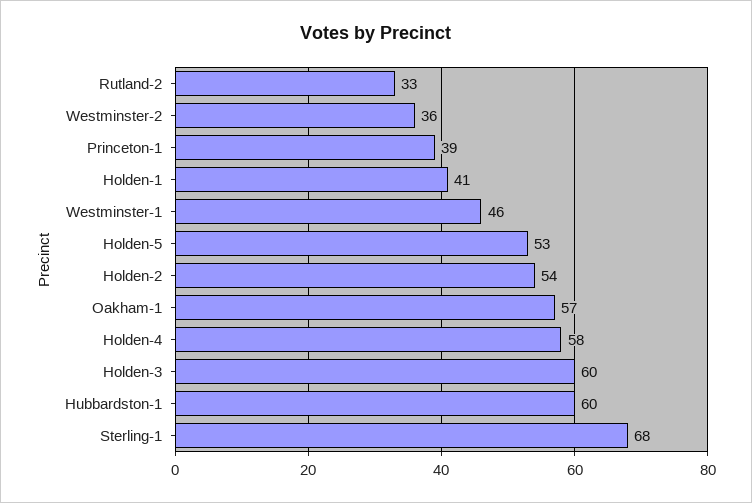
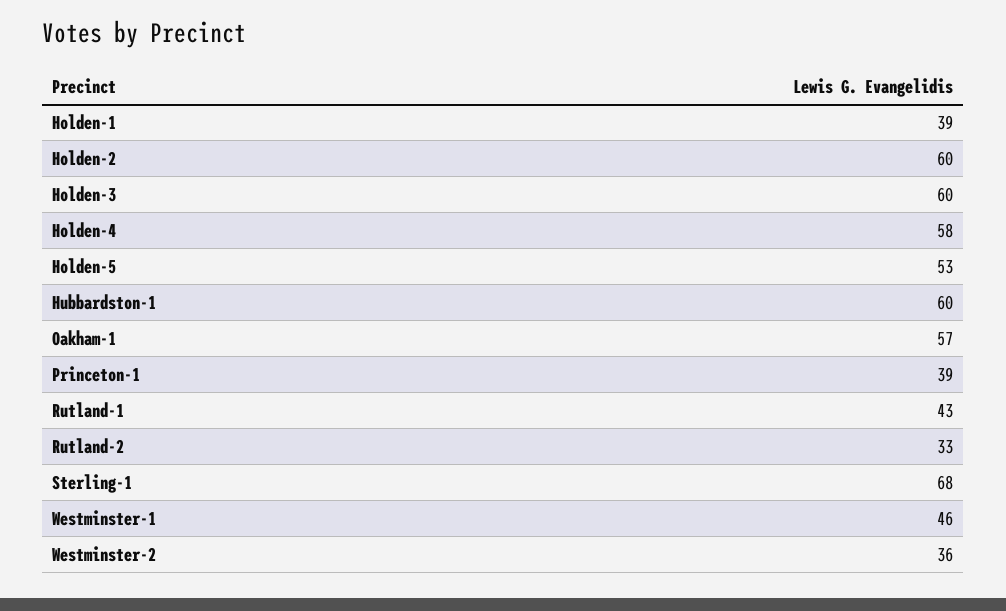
  {
    "Rutland-2": 33,
    "Westminster-2": 36,
    "Princeton-1": 39,
-   "Holden-1": 41,
+   "Holden-1": 39,
    "Westminster-1": 46,
    "Holden-5": 53,
-   "Holden-2": 54,
+   "Holden-2": 60,
    "Oakham-1": 57,
    "Holden-4": 58,
    "Holden-3": 60,
    "Hubbardston-1": 60,
-   "Sterling-1": 68
+   "Sterling-1": 68,
+   "Rutland-1": 43
  }

